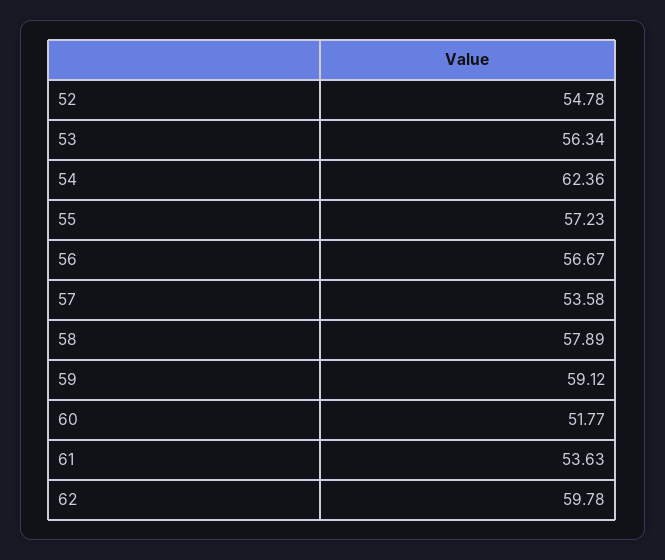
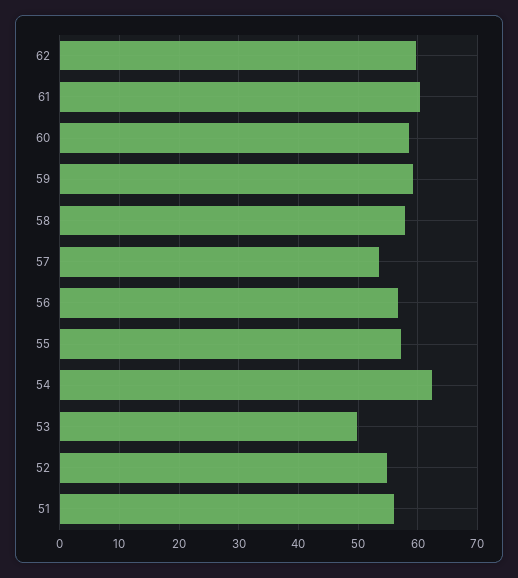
  {
    "52": 54.78,
-   "53": 56.34,
+   "53": 50,
    "54": 62.36,
    "55": 57.23,
    "56": 56.67,
    "57": 53.58,
    "58": 57.89,
    "59": 59.12,
-   "60": 51.77,
+   "60": 58,
-   "61": 53.63,
+   "61": 60,
-   "62": 59.78
+   "62": 59.78,
+   "51": 56
  }

